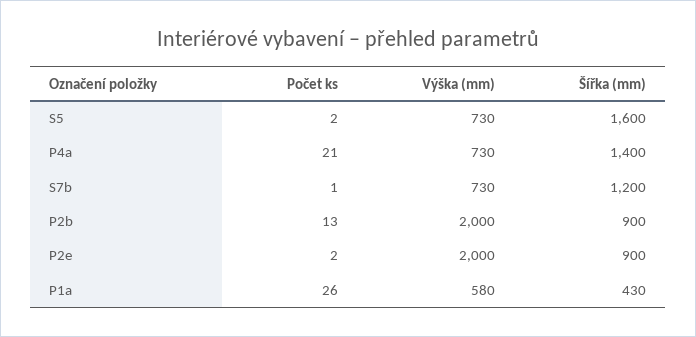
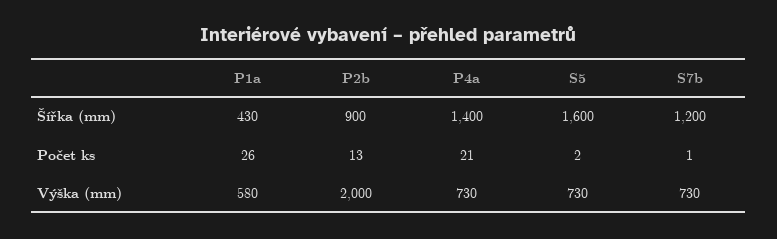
  {
    "Počet ks": {
      "S5": 2,
      "P4a": 21,
      "S7b": 1,
      "P2b": 13,
-     "P2e": 2,
      "P1a": 26
    },
    "Výška (mm)": {
      "S5": 730,
      "P4a": 730,
      "S7b": 730,
      "P2b": 2000,
-     "P2e": 2000,
      "P1a": 580
    },
    "Šířka (mm)": {
      "S5": 1600,
      "P4a": 1400,
      "S7b": 1200,
      "P2b": 900,
-     "P2e": 900,
      "P1a": 430
    }
  }

